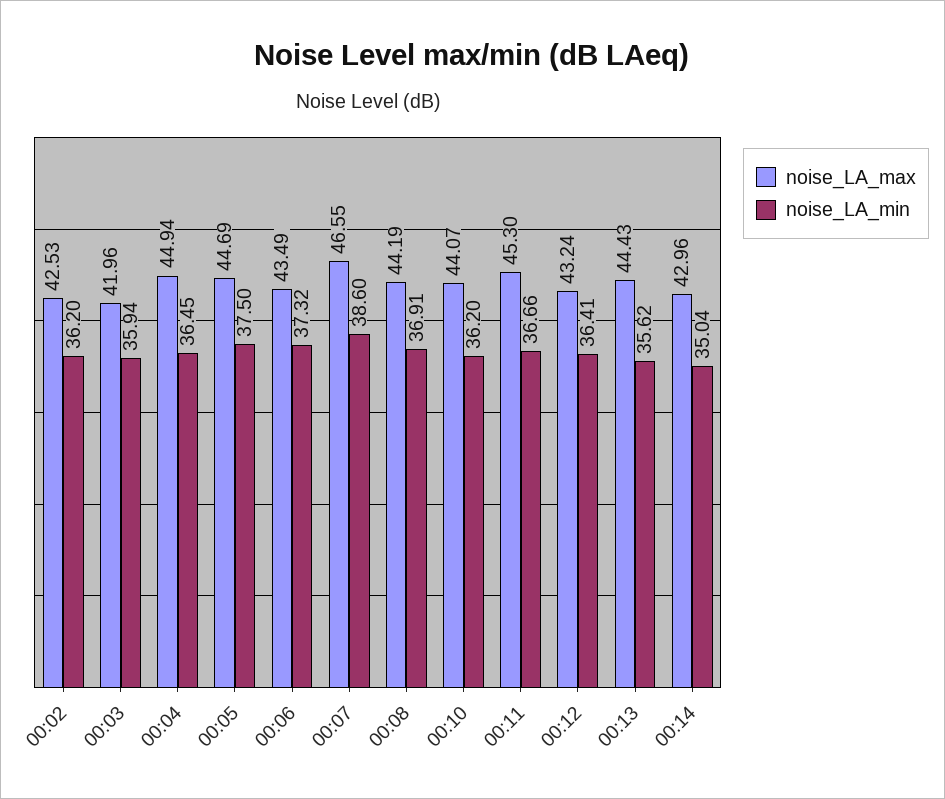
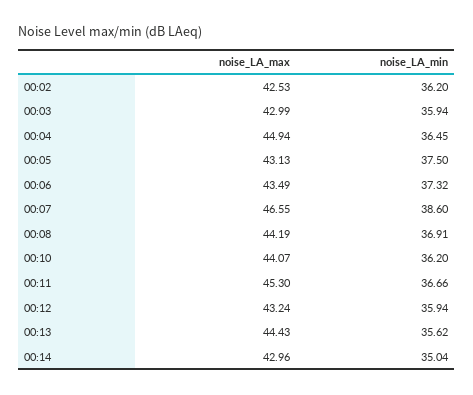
  {
    "noise_LA_max": {
      "00:02": 42.53,
-     "00:03": 41.96,
+     "00:03": 42.99,
      "00:04": 44.94,
-     "00:05": 44.69,
+     "00:05": 43.13,
      "00:06": 43.49,
      "00:07": 46.55,
      "00:08": 44.19,
      "00:10": 44.07,
      "00:11": 45.3,
      "00:12": 43.24,
      "00:13": 44.43,
      "00:14": 42.96
    },
    "noise_LA_min": {
      "00:02": 36.2,
      "00:03": 35.94,
      "00:04": 36.45,
      "00:05": 37.5,
      "00:06": 37.32,
      "00:07": 38.6,
      "00:08": 36.91,
      "00:10": 36.2,
      "00:11": 36.66,
-     "00:12": 36.41,
+     "00:12": 35.94,
      "00:13": 35.62,
      "00:14": 35.04
    }
  }

